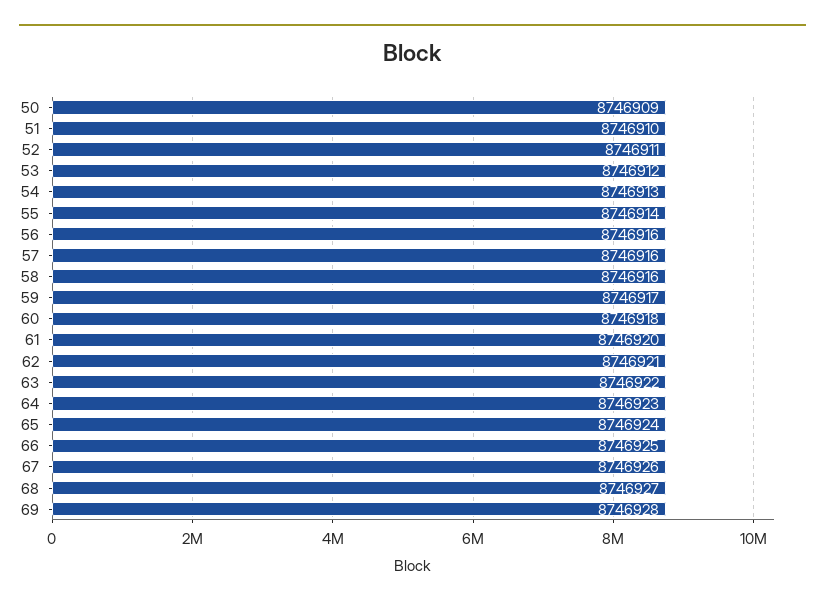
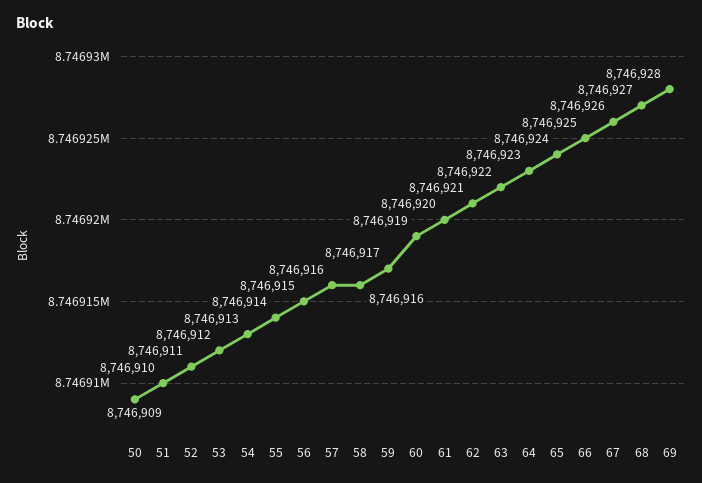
  {
    "50": 8746909,
    "51": 8746910,
    "52": 8746911,
    "53": 8746912,
    "54": 8746913,
    "55": 8746914,
-   "56": 8746916,
+   "56": 8746915,
    "57": 8746916,
    "58": 8746916,
    "59": 8746917,
-   "60": 8746918,
+   "60": 8746919,
    "61": 8746920,
    "62": 8746921,
    "63": 8746922,
    "64": 8746923,
    "65": 8746924,
    "66": 8746925,
    "67": 8746926,
    "68": 8746927,
    "69": 8746928
  }

